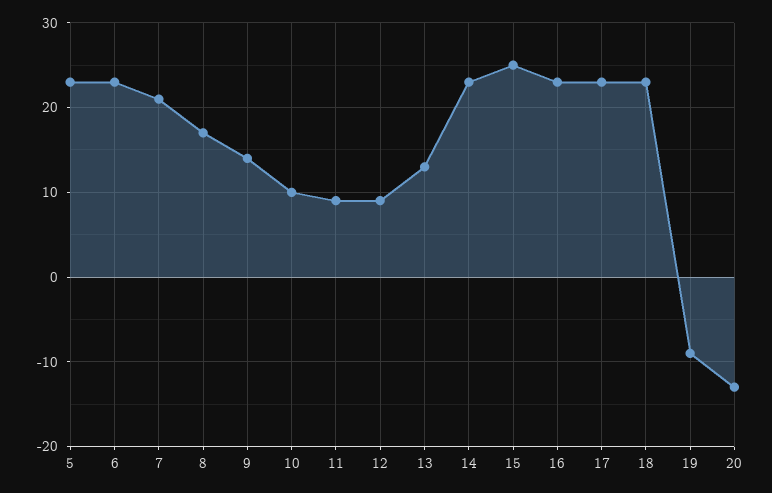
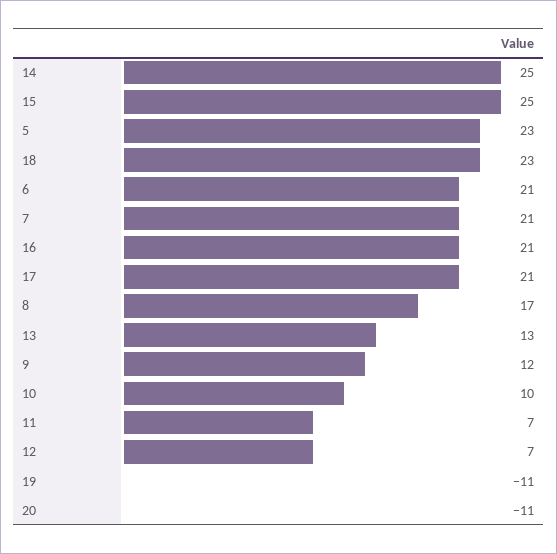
  {
    "5": 23,
-   "6": 23,
+   "6": 21,
    "7": 21,
    "8": 17,
-   "9": 14,
+   "9": 12,
    "10": 10,
-   "11": 9,
+   "11": 7,
-   "12": 9,
+   "12": 7,
    "13": 13,
-   "14": 23,
+   "14": 25,
    "15": 25,
-   "16": 23,
+   "16": 21,
-   "17": 23,
+   "17": 21,
    "18": 23,
-   "19": -9,
+   "19": -11,
-   "20": -13
+   "20": -11
  }

